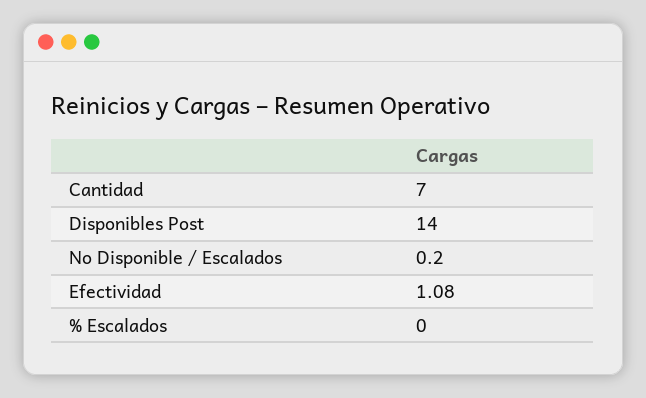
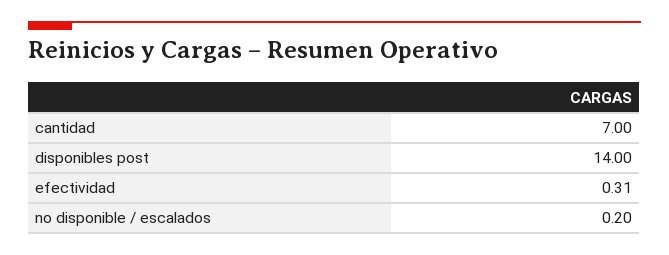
  {
    "Cantidad": 7,
    "Disponibles Post": 14,
    "No Disponible / Escalados": 0.2,
-   "Efectividad": 1.08,
+   "Efectividad": 0.31
-   "% Escalados": 0
  }

